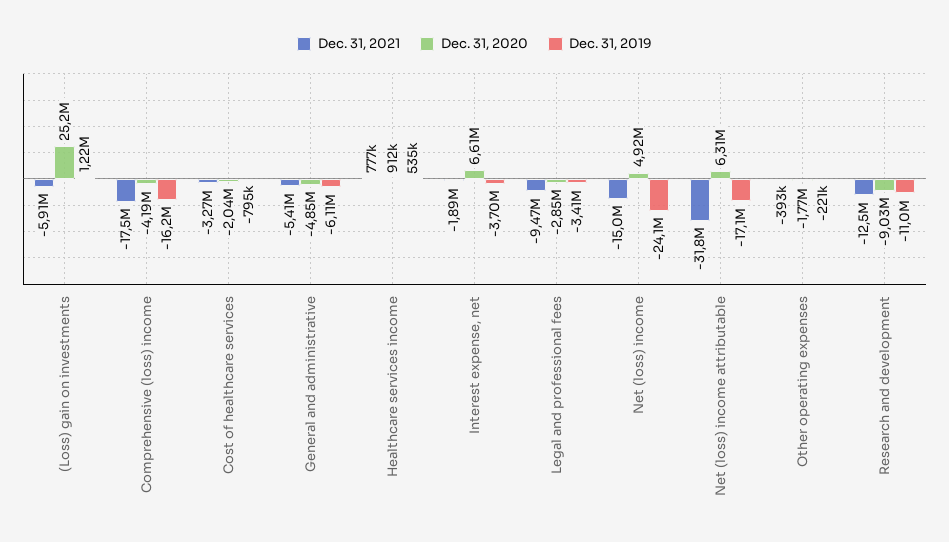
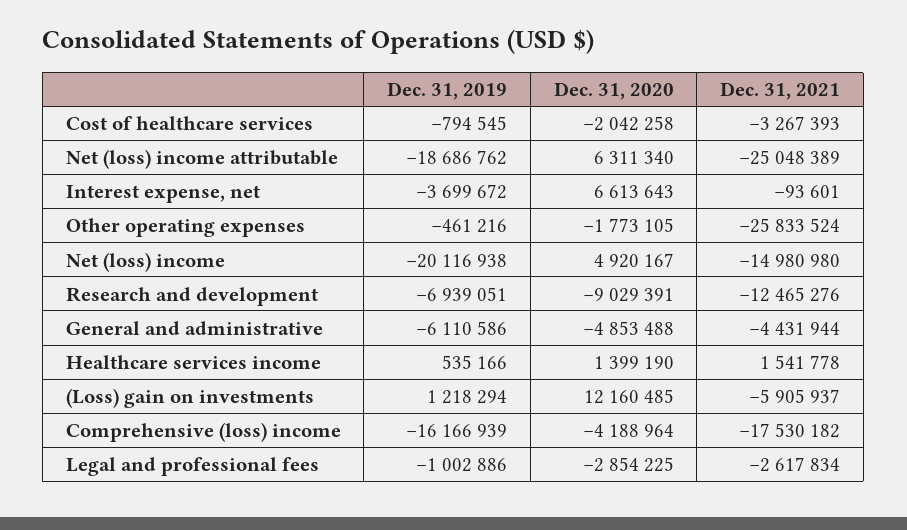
  {
    "Dec. 31, 2021": {
      "(Loss) gain on investments": -5905937,
      "Comprehensive (loss) income": -17530182,
      "Cost of healthcare services": -3267393,
-     "General and administrative": -5410000,
+     "General and administrative": -4431944,
-     "Healthcare services income": 777000,
+     "Healthcare services income": 1541778,
-     "Interest expense, net": -1890000,
+     "Interest expense, net": -93601,
-     "Legal and professional fees": -9470000,
+     "Legal and professional fees": -2617834,
      "Net (loss) income": -14980980,
-     "Net (loss) income attributable": -31800000,
+     "Net (loss) income attributable": -25048389,
-     "Other operating expenses": -393000,
+     "Other operating expenses": -25833524,
      "Research and development": -12465276
    },
    "Dec. 31, 2020": {
-     "(Loss) gain on investments": 25200000,
+     "(Loss) gain on investments": 12160485,
      "Comprehensive (loss) income": -4188964,
      "Cost of healthcare services": -2042258,
      "General and administrative": -4853488,
-     "Healthcare services income": 912000,
+     "Healthcare services income": 1399190,
      "Interest expense, net": 6613643,
      "Legal and professional fees": -2854225,
      "Net (loss) income": 4920167,
      "Net (loss) income attributable": 6311340,
      "Other operating expenses": -1773105,
      "Research and development": -9029391
    },
    "Dec. 31, 2019": {
      "(Loss) gain on investments": 1218294,
      "Comprehensive (loss) income": -16166939,
      "Cost of healthcare services": -794545,
      "General and administrative": -6110586,
      "Healthcare services income": 535166,
      "Interest expense, net": -3699672,
-     "Legal and professional fees": -3410000,
+     "Legal and professional fees": -1002886,
-     "Net (loss) income": -24100000,
+     "Net (loss) income": -20116938,
-     "Net (loss) income attributable": -17100000,
+     "Net (loss) income attributable": -18686762,
-     "Other operating expenses": -221000,
+     "Other operating expenses": -461216,
-     "Research and development": -11000000
+     "Research and development": -6939051
    }
  }

